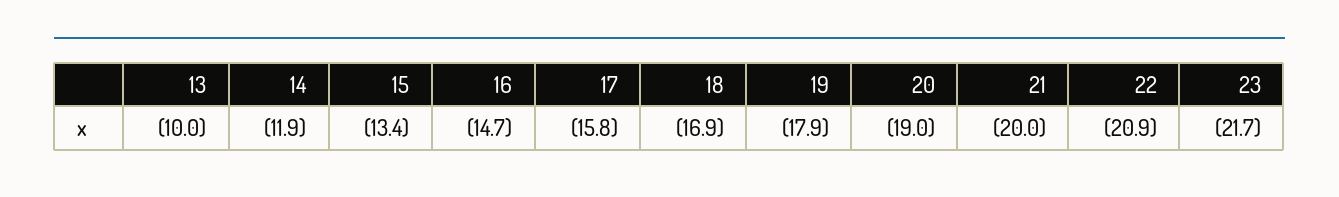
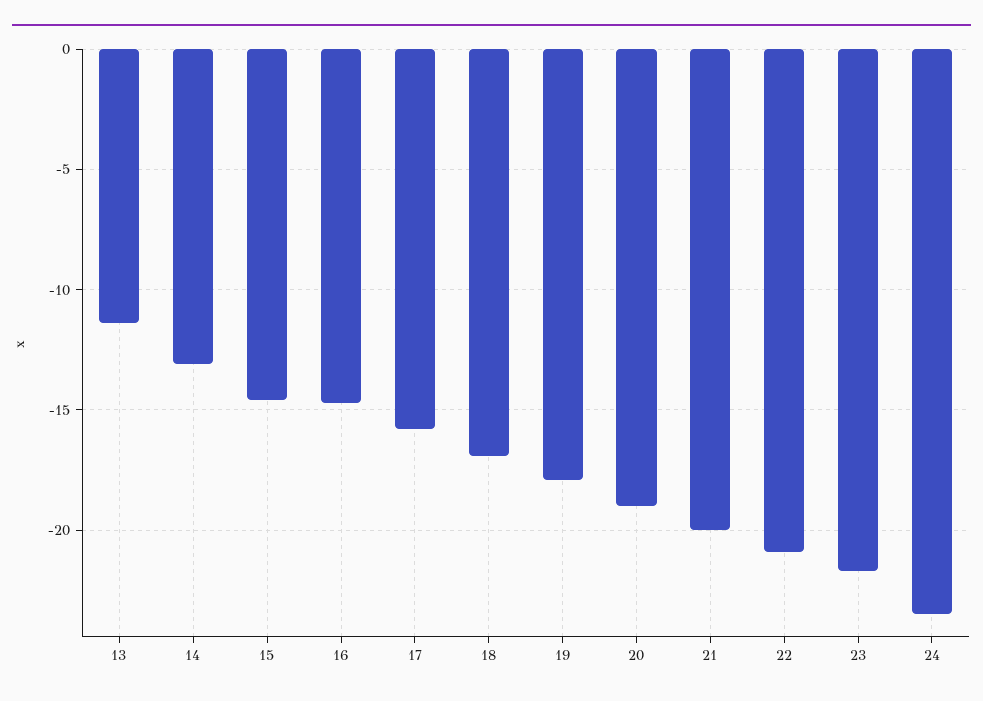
  {
-   "13": -10,
+   "13": -11.5,
-   "14": -11.9,
+   "14": -13,
-   "15": -13.4,
+   "15": -14.5,
    "16": -14.7,
    "17": -15.8,
    "18": -16.9,
    "19": -17.9,
    "20": -19,
    "21": -20,
    "22": -20.9,
-   "23": -21.7
+   "23": -21.7,
+   "24": -23.5
  }

